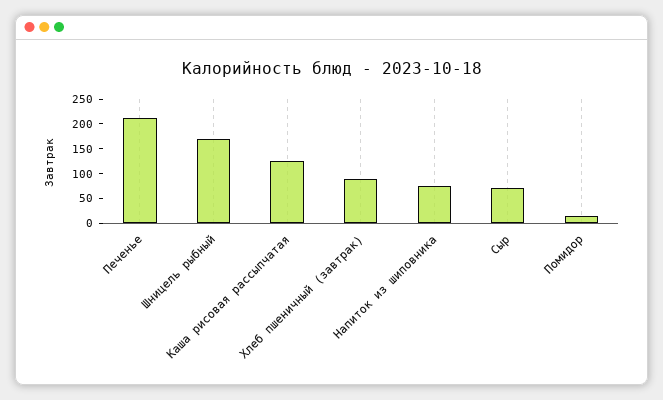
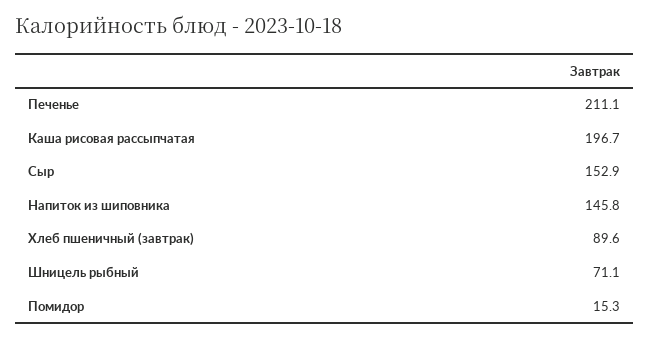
  {
    "Печенье": 211.1,
-   "Шницель рыбный": 175,
+   "Шницель рыбный": 71.1,
-   "Каша рисовая рассыпчатая": 125,
+   "Каша рисовая рассыпчатая": 196.7,
    "Хлеб пшеничный (завтрак)": 89.6,
-   "Напиток из шиповника": 75,
+   "Напиток из шиповника": 145.8,
-   "Сыр": 75,
+   "Сыр": 152.9,
    "Помидор": 15.3
  }

